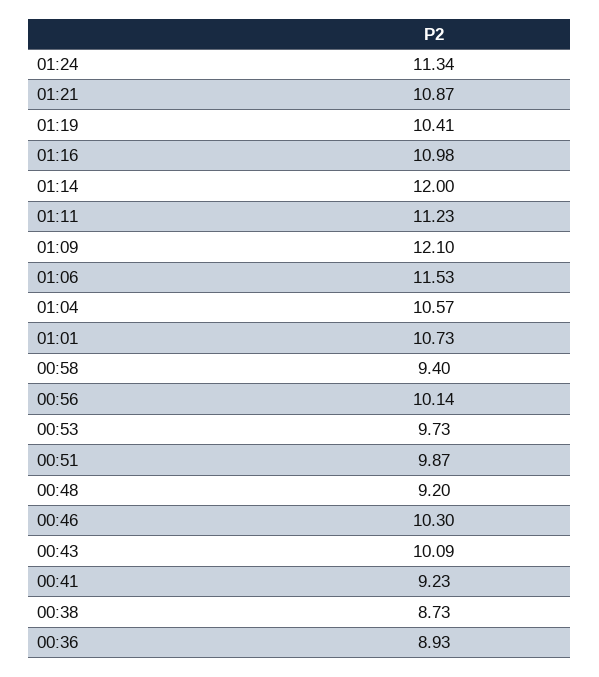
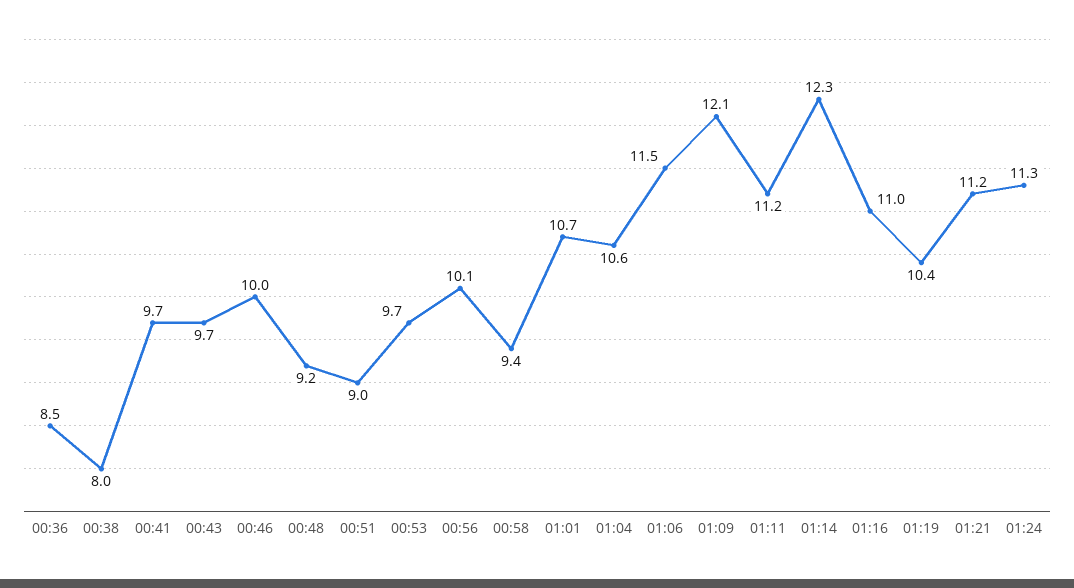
  {
    "01:24": 11.34,
-   "01:21": 10.87,
+   "01:21": 11.2,
    "01:19": 10.41,
    "01:16": 10.98,
-   "01:14": 12,
+   "01:14": 12.3,
    "01:11": 11.23,
    "01:09": 12.1,
    "01:06": 11.53,
    "01:04": 10.57,
    "01:01": 10.73,
    "00:58": 9.4,
    "00:56": 10.14,
    "00:53": 9.73,
-   "00:51": 9.87,
+   "00:51": 9,
    "00:48": 9.2,
-   "00:46": 10.3,
+   "00:46": 10,
-   "00:43": 10.09,
+   "00:43": 9.7,
-   "00:41": 9.23,
+   "00:41": 9.7,
-   "00:38": 8.73,
+   "00:38": 8,
-   "00:36": 8.93
+   "00:36": 8.5
  }

